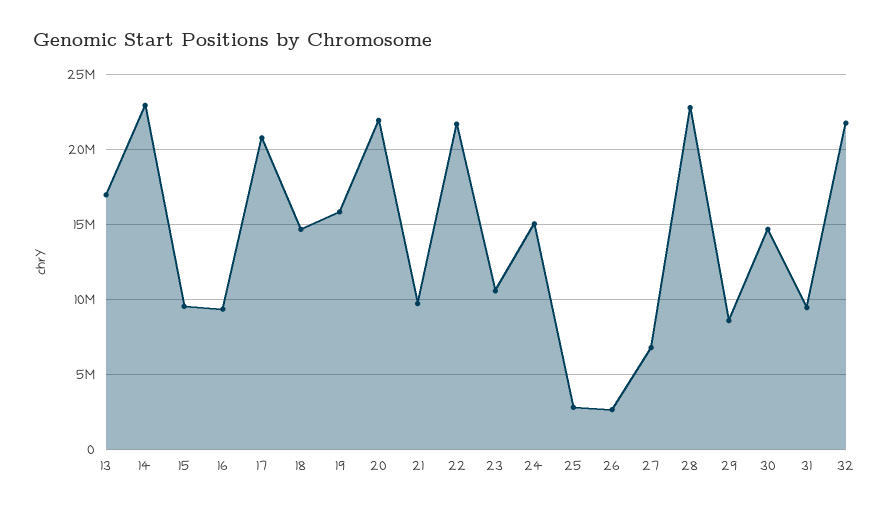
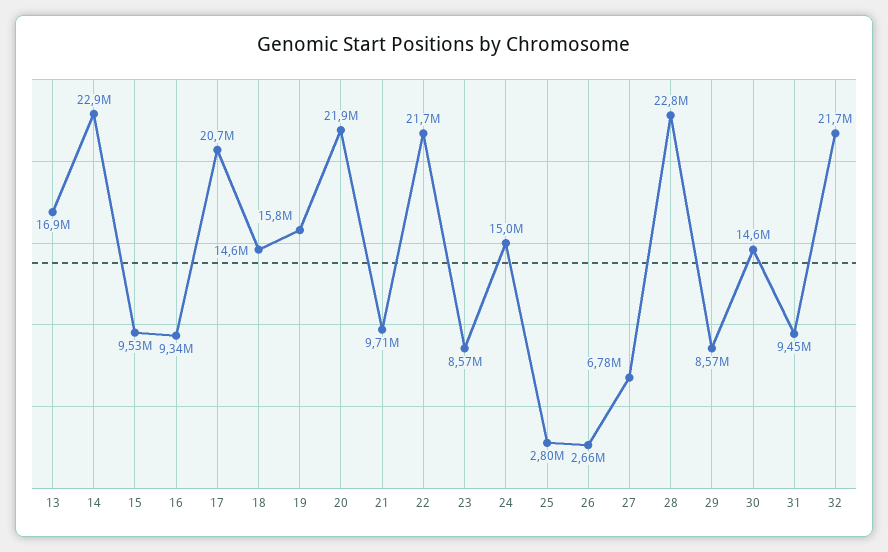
  {
    "13": 16900000,
    "14": 22900000,
    "15": 9530000,
    "16": 9340000,
    "17": 20700000,
    "18": 14600000,
    "19": 15800000,
    "20": 21900000,
    "21": 9710000,
    "22": 21700000,
-   "23": 10500000,
+   "23": 8570000,
    "24": 15000000,
    "25": 2800000,
    "26": 2660000,
    "27": 6780000,
    "28": 22800000,
    "29": 8570000,
    "30": 14600000,
    "31": 9450000,
    "32": 21700000
  }

